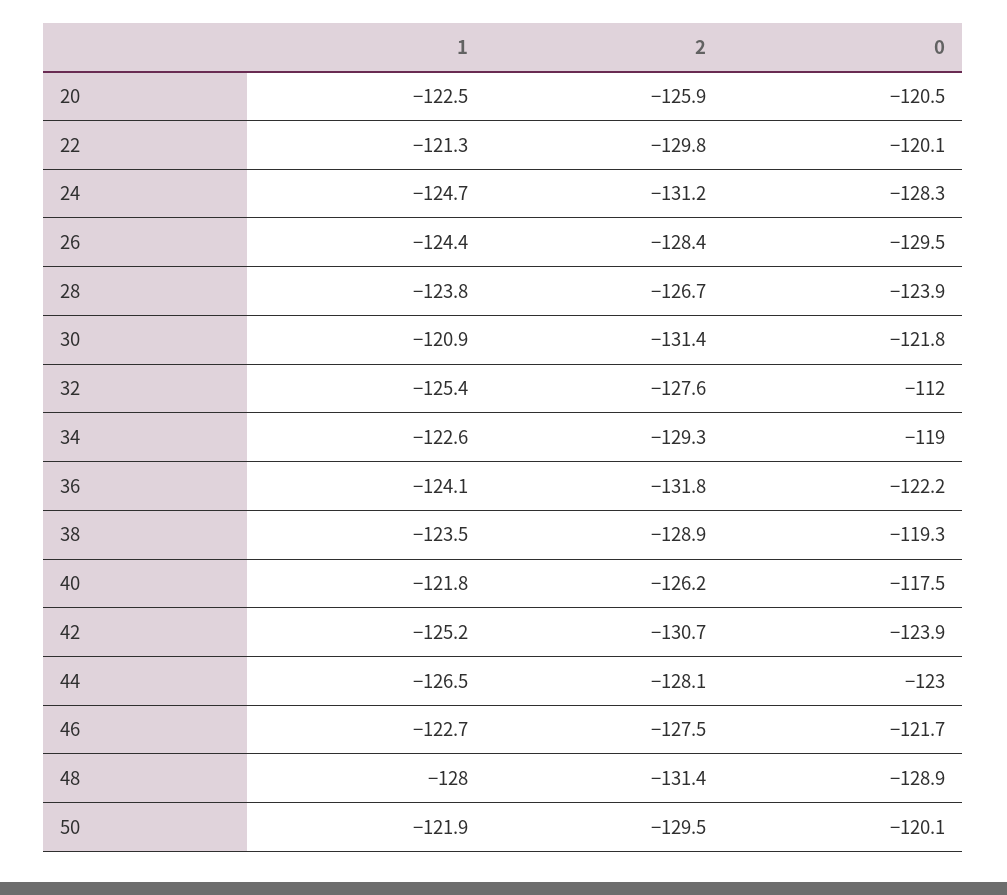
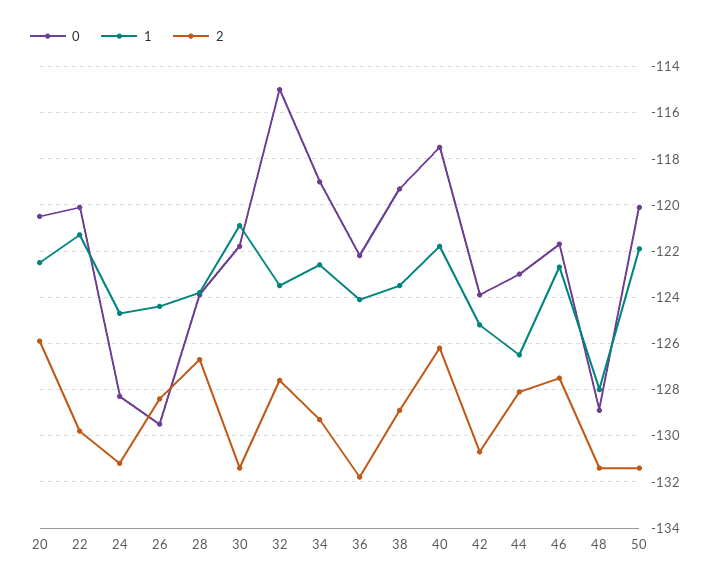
  {
    "1": {
      "20": -122.5,
      "22": -121.3,
      "24": -124.7,
      "26": -124.4,
      "28": -123.8,
      "30": -120.9,
-     "32": -125.4,
+     "32": -123.5,
      "34": -122.6,
      "36": -124.1,
      "38": -123.5,
      "40": -121.8,
      "42": -125.2,
      "44": -126.5,
      "46": -122.7,
      "48": -128,
      "50": -121.9
    },
    "2": {
      "20": -125.9,
      "22": -129.8,
      "24": -131.2,
      "26": -128.4,
      "28": -126.7,
      "30": -131.4,
      "32": -127.6,
      "34": -129.3,
      "36": -131.8,
      "38": -128.9,
      "40": -126.2,
      "42": -130.7,
      "44": -128.1,
      "46": -127.5,
      "48": -131.4,
-     "50": -129.5
+     "50": -131.5
    },
    "0": {
      "20": -120.5,
      "22": -120.1,
      "24": -128.3,
      "26": -129.5,
      "28": -123.9,
      "30": -121.8,
-     "32": -112,
+     "32": -115,
      "34": -119,
      "36": -122.2,
      "38": -119.3,
      "40": -117.5,
      "42": -123.9,
      "44": -123,
      "46": -121.7,
      "48": -128.9,
      "50": -120.1
    }
  }

